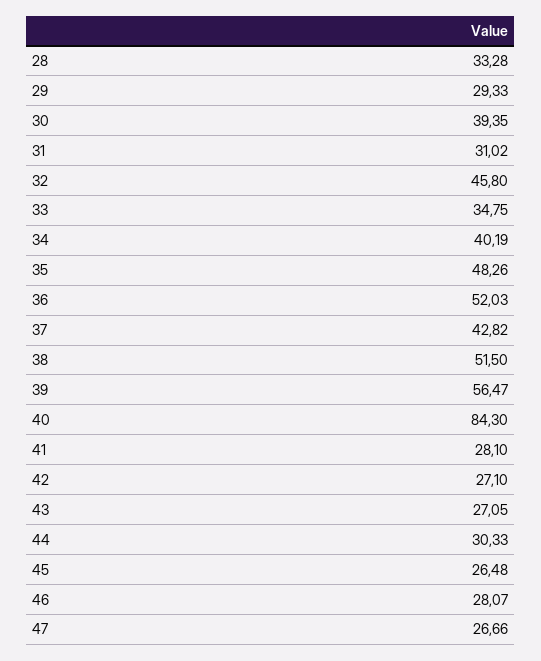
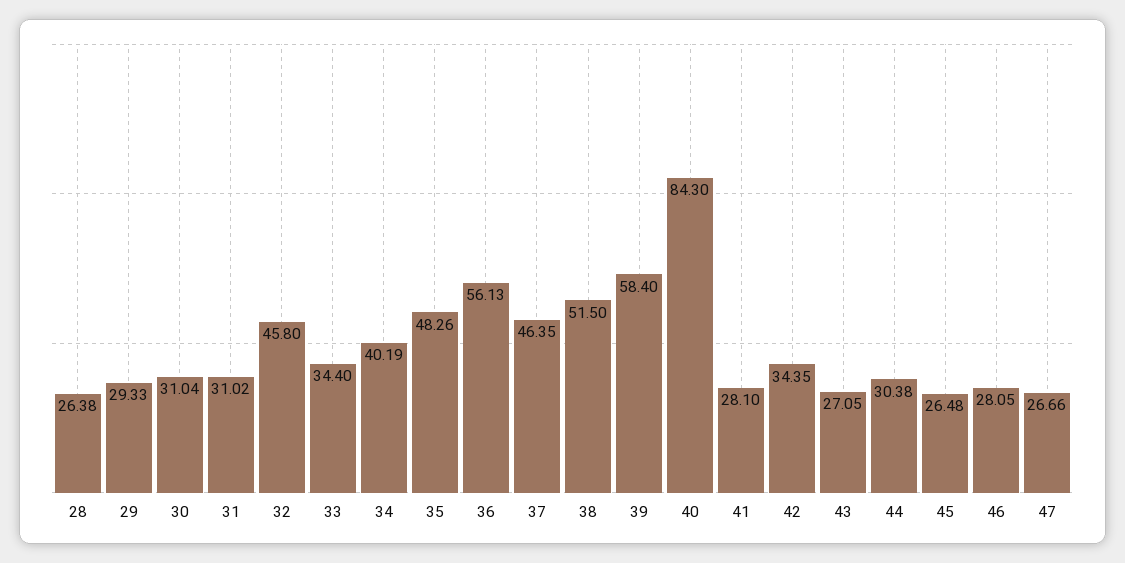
  {
-   "28": 33.28,
+   "28": 26.38,
    "29": 29.33,
-   "30": 39.35,
+   "30": 31.04,
    "31": 31.02,
    "32": 45.8,
-   "33": 34.75,
+   "33": 34.4,
    "34": 40.19,
    "35": 48.26,
-   "36": 52.03,
+   "36": 56.13,
-   "37": 42.82,
+   "37": 46.35,
    "38": 51.5,
-   "39": 56.47,
+   "39": 58.4,
    "40": 84.3,
    "41": 28.1,
-   "42": 27.1,
+   "42": 34.35,
    "43": 27.05,
-   "44": 30.33,
+   "44": 30.38,
    "45": 26.48,
-   "46": 28.07,
+   "46": 28.05,
    "47": 26.66
  }

